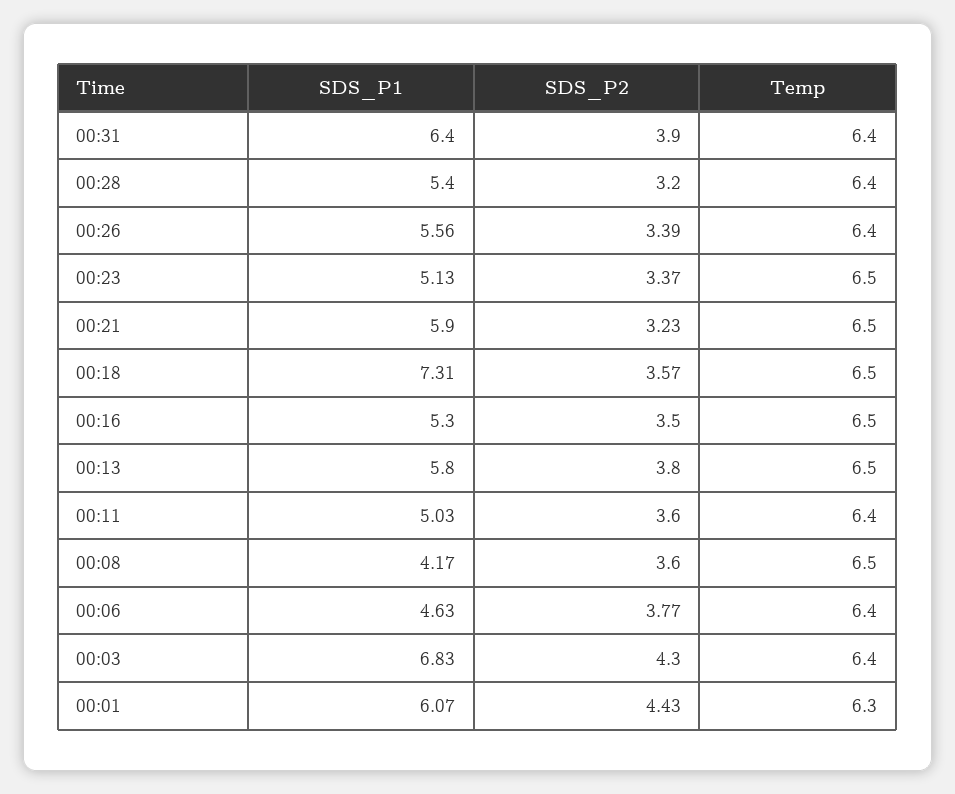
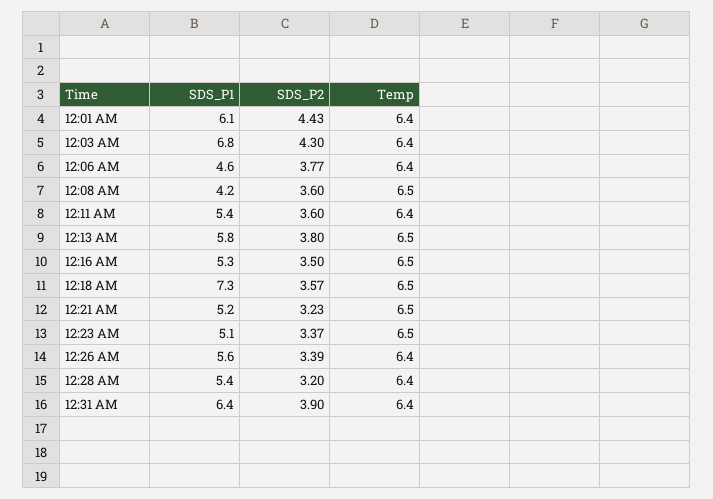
  {
    "SDS_P1": {
      "00:31": 6.4,
      "00:28": 5.4,
      "00:26": 5.56,
      "00:23": 5.13,
-     "00:21": 5.9,
+     "00:21": 5.2,
      "00:18": 7.31,
      "00:16": 5.3,
      "00:13": 5.8,
-     "00:11": 5.03,
+     "00:11": 5.4,
      "00:08": 4.17,
      "00:06": 4.63,
      "00:03": 6.83,
      "00:01": 6.07
    },
    "SDS_P2": {
      "00:31": 3.9,
      "00:28": 3.2,
      "00:26": 3.39,
      "00:23": 3.37,
      "00:21": 3.23,
      "00:18": 3.57,
      "00:16": 3.5,
      "00:13": 3.8,
      "00:11": 3.6,
      "00:08": 3.6,
      "00:06": 3.77,
      "00:03": 4.3,
      "00:01": 4.43
    },
    "Temp": {
      "00:31": 6.4,
      "00:28": 6.4,
      "00:26": 6.4,
      "00:23": 6.5,
      "00:21": 6.5,
      "00:18": 6.5,
      "00:16": 6.5,
      "00:13": 6.5,
      "00:11": 6.4,
      "00:08": 6.5,
      "00:06": 6.4,
      "00:03": 6.4,
-     "00:01": 6.3
+     "00:01": 6.4
    }
  }

